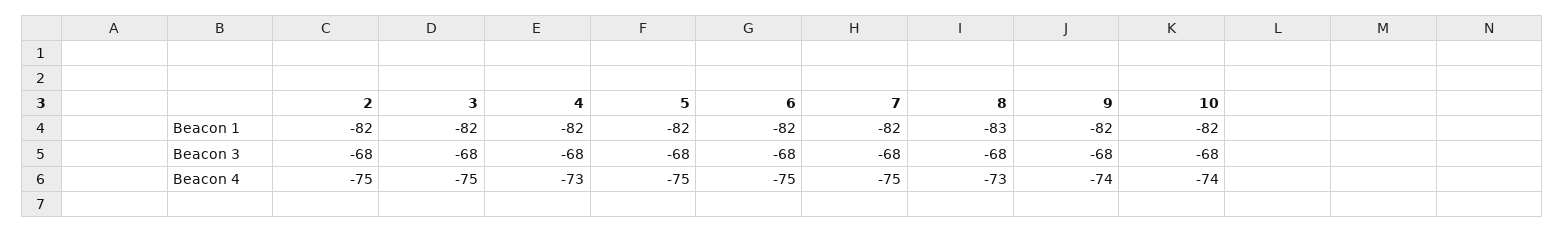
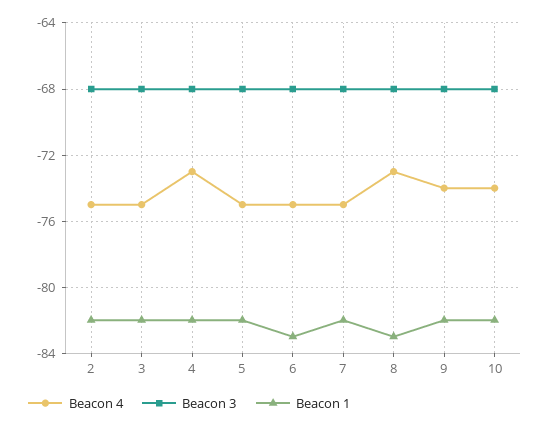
  {
    "Beacon 1": {
      "2": -82,
      "3": -82,
      "4": -82,
      "5": -82,
-     "6": -82,
+     "6": -83,
      "7": -82,
      "8": -83,
      "9": -82,
      "10": -82
    },
    "Beacon 3": {
      "2": -68,
      "3": -68,
      "4": -68,
      "5": -68,
      "6": -68,
      "7": -68,
      "8": -68,
      "9": -68,
      "10": -68
    },
    "Beacon 4": {
      "2": -75,
      "3": -75,
      "4": -73,
      "5": -75,
      "6": -75,
      "7": -75,
      "8": -73,
      "9": -74,
      "10": -74
    }
  }

